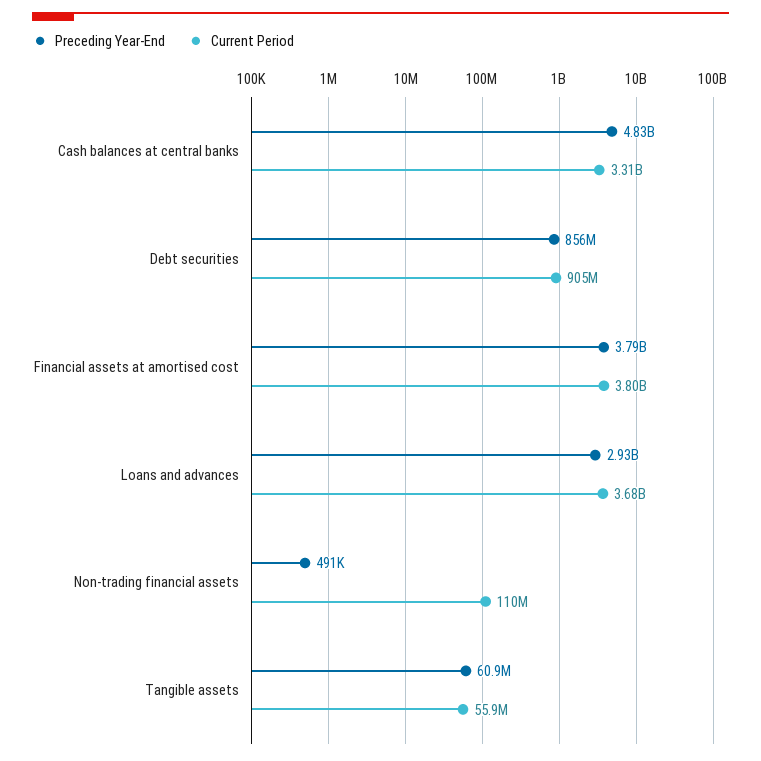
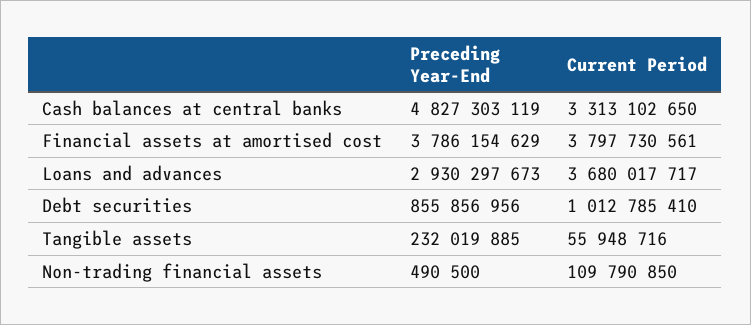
  {
    "Preceding Year-End": {
      "Cash balances at central banks": 4827303119,
      "Debt securities": 855856956,
      "Financial assets at amortised cost": 3786154629,
      "Loans and advances": 2930297673,
      "Non-trading financial assets": 490500,
-     "Tangible assets": 60900000
+     "Tangible assets": 232019885
    },
    "Current Period": {
      "Cash balances at central banks": 3313102650,
-     "Debt securities": 905000000,
+     "Debt securities": 1012785410,
      "Financial assets at amortised cost": 3797730561,
      "Loans and advances": 3680017717,
      "Non-trading financial assets": 109790850,
      "Tangible assets": 55948716
    }
  }

